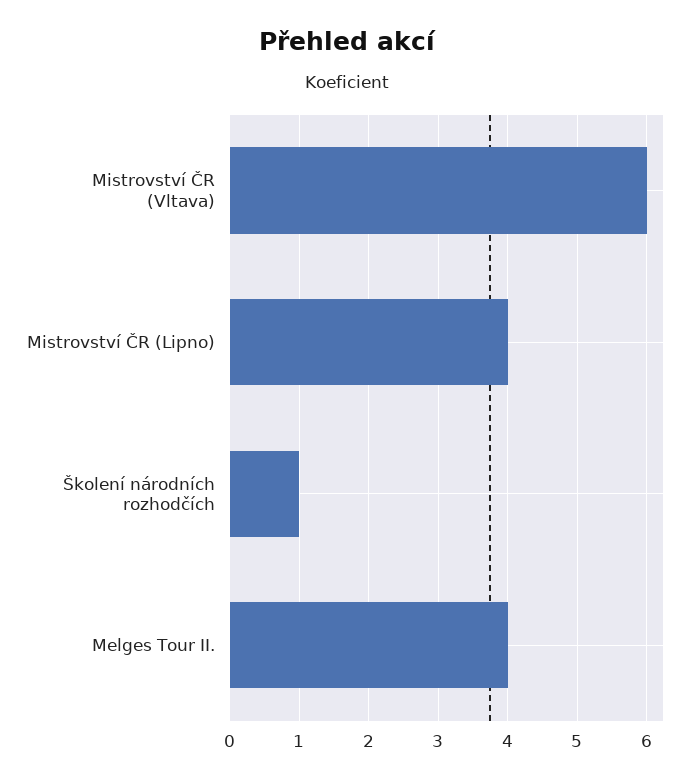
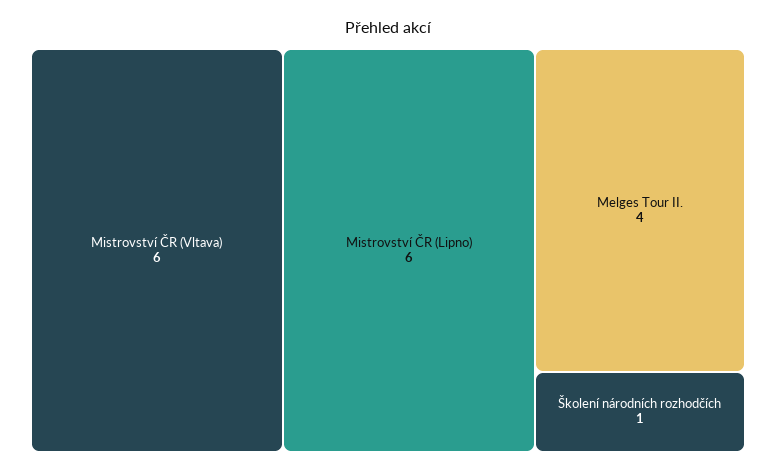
  {
    "Mistrovství ČR (Vltava)": 6,
-   "Mistrovství ČR (Lipno)": 4,
+   "Mistrovství ČR (Lipno)": 6,
    "Školení národních rozhodčích": 1,
    "Melges Tour II.": 4
  }

